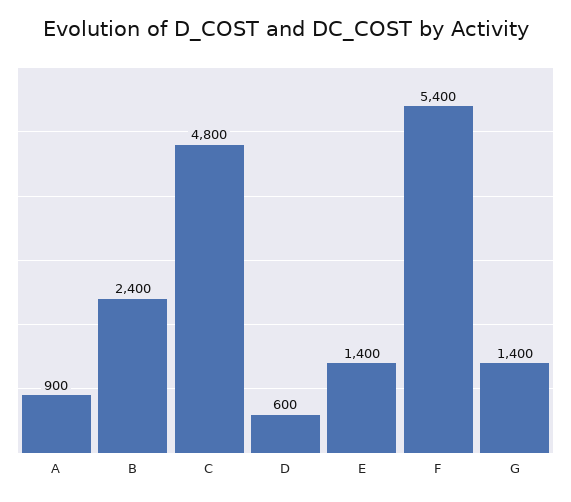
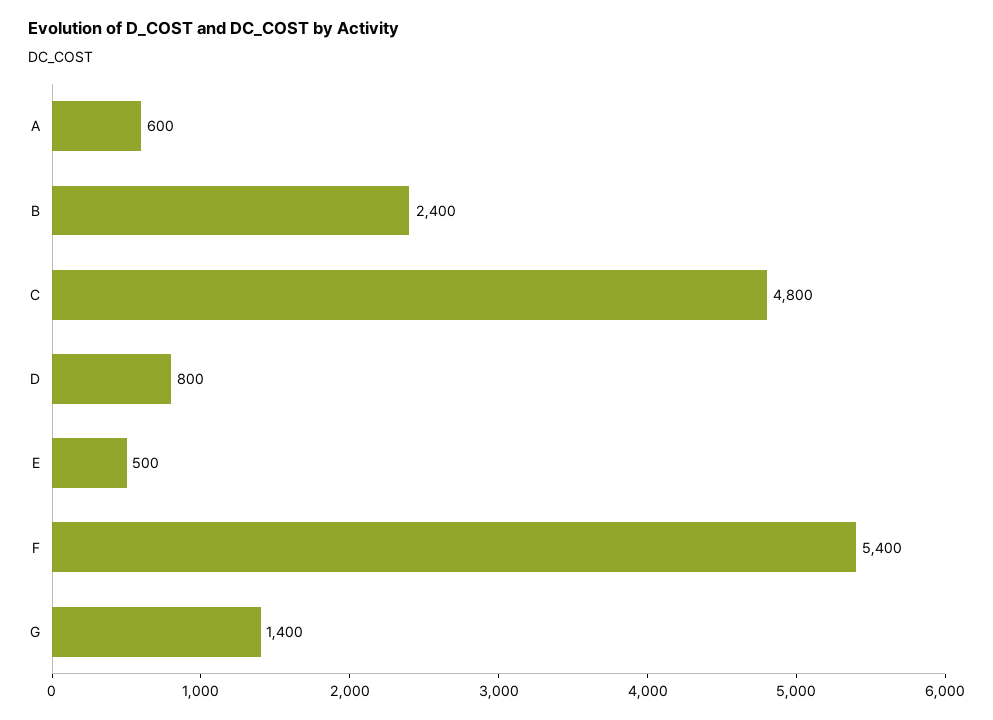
  {
-   "A": 900,
+   "A": 600,
    "B": 2400,
    "C": 4800,
-   "D": 600,
+   "D": 800,
-   "E": 1400,
+   "E": 500,
    "F": 5400,
    "G": 1400
  }

